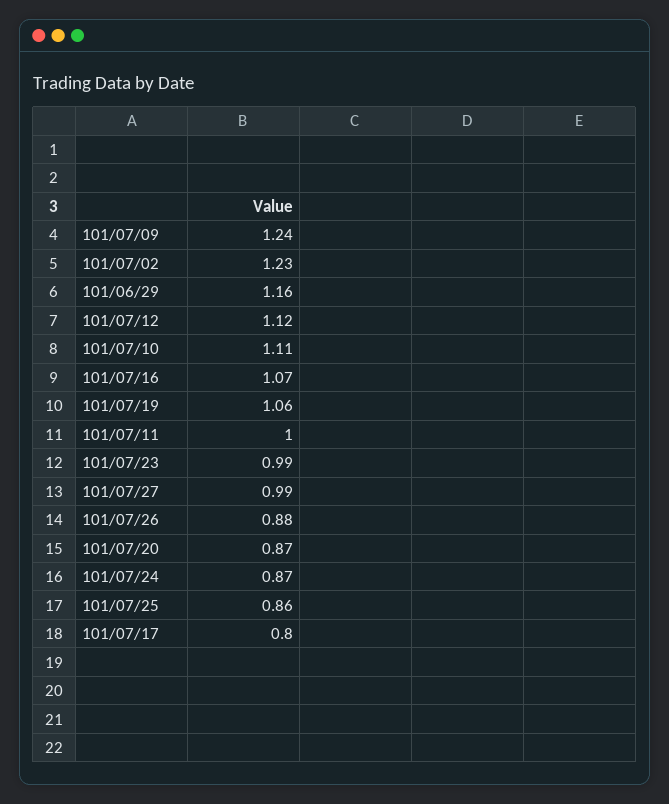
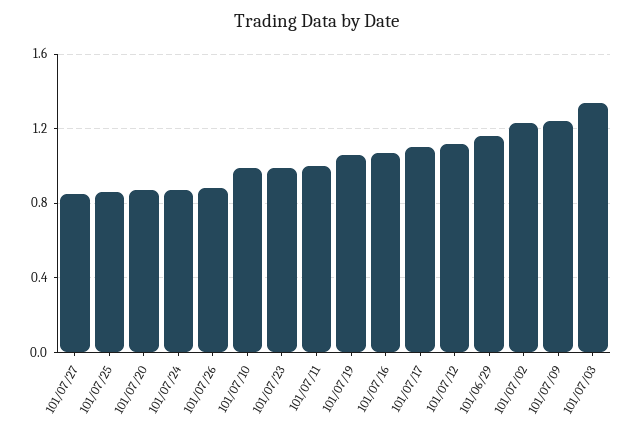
  {
    "101/07/09": 1.24,
    "101/07/02": 1.23,
    "101/06/29": 1.16,
    "101/07/12": 1.12,
-   "101/07/10": 1.11,
+   "101/07/10": 1,
    "101/07/16": 1.07,
    "101/07/19": 1.06,
    "101/07/11": 1,
    "101/07/23": 0.99,
-   "101/07/27": 0.99,
+   "101/07/27": 0.85,
    "101/07/26": 0.88,
    "101/07/20": 0.87,
    "101/07/24": 0.87,
    "101/07/25": 0.86,
-   "101/07/17": 0.8
+   "101/07/17": 1.1,
+   "101/07/03": 1.35
  }

